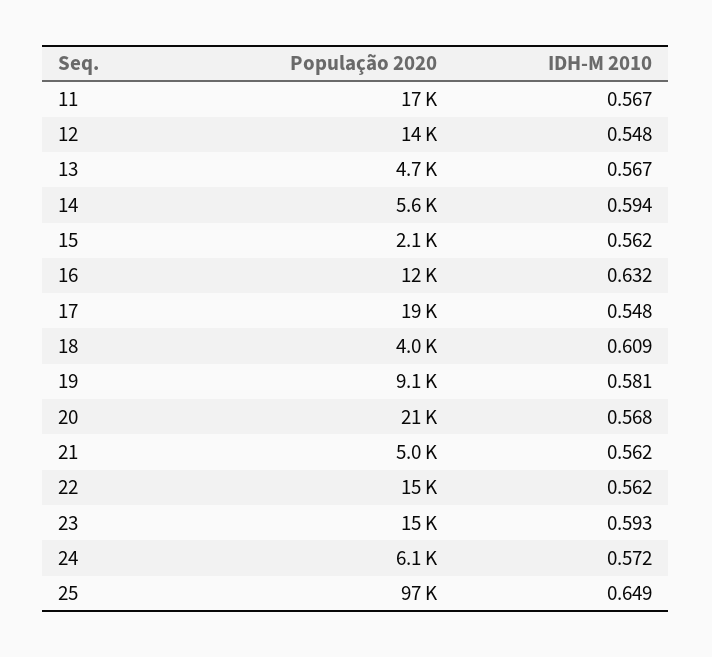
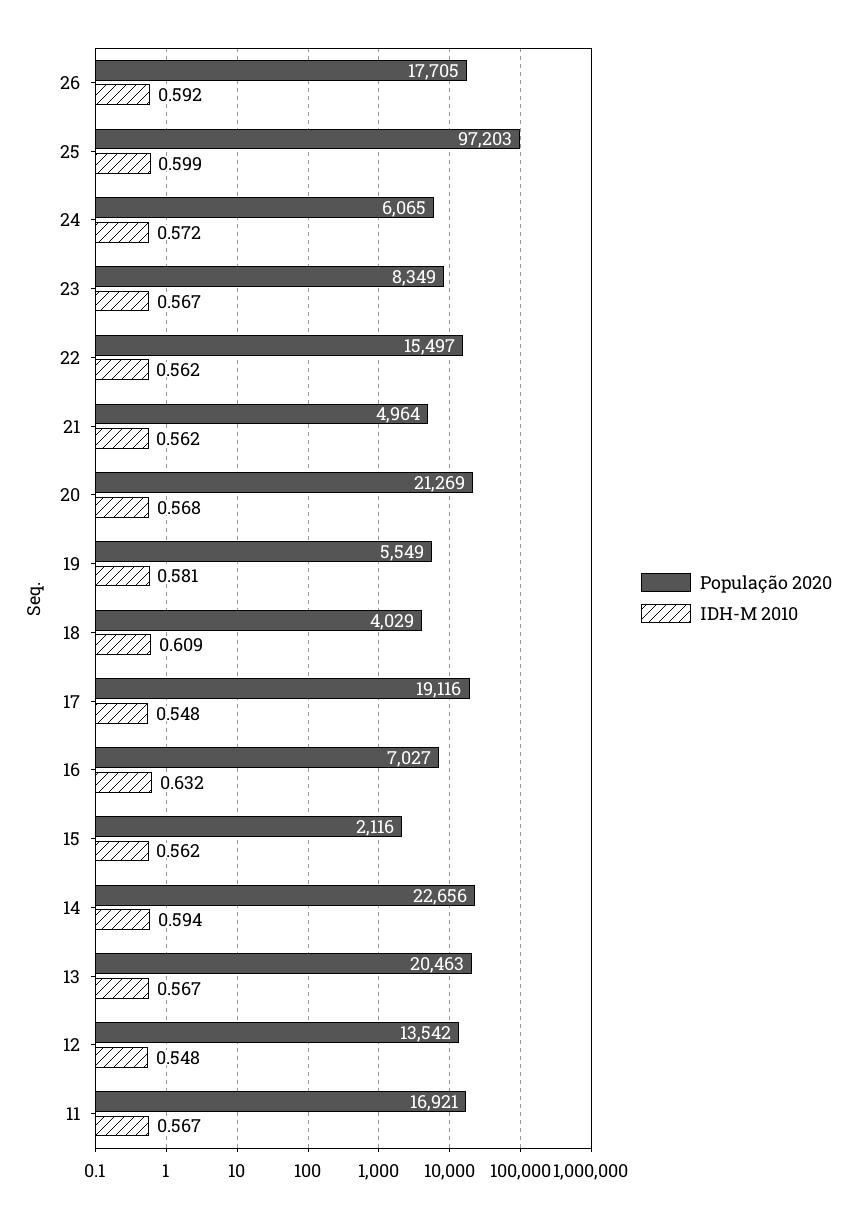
  {
    "População 2020": {
      "11": 16921,
      "12": 13542,
-     "13": 4700,
+     "13": 20463,
-     "14": 5600,
+     "14": 22656,
      "15": 2116,
-     "16": 12000,
+     "16": 7027,
      "17": 19116,
      "18": 4029,
-     "19": 9100,
+     "19": 5549,
      "20": 21269,
      "21": 4964,
      "22": 15497,
-     "23": 15000,
+     "23": 8349,
      "24": 6065,
-     "25": 97203
+     "25": 97203,
+     "26": 17705
    },
    "IDH-M 2010": {
      "11": 0.567,
      "12": 0.548,
      "13": 0.567,
      "14": 0.594,
      "15": 0.562,
      "16": 0.632,
      "17": 0.548,
      "18": 0.609,
      "19": 0.581,
      "20": 0.568,
      "21": 0.562,
      "22": 0.562,
-     "23": 0.593,
+     "23": 0.567,
      "24": 0.572,
-     "25": 0.649
+     "25": 0.599,
+     "26": 0.592
    }
  }

